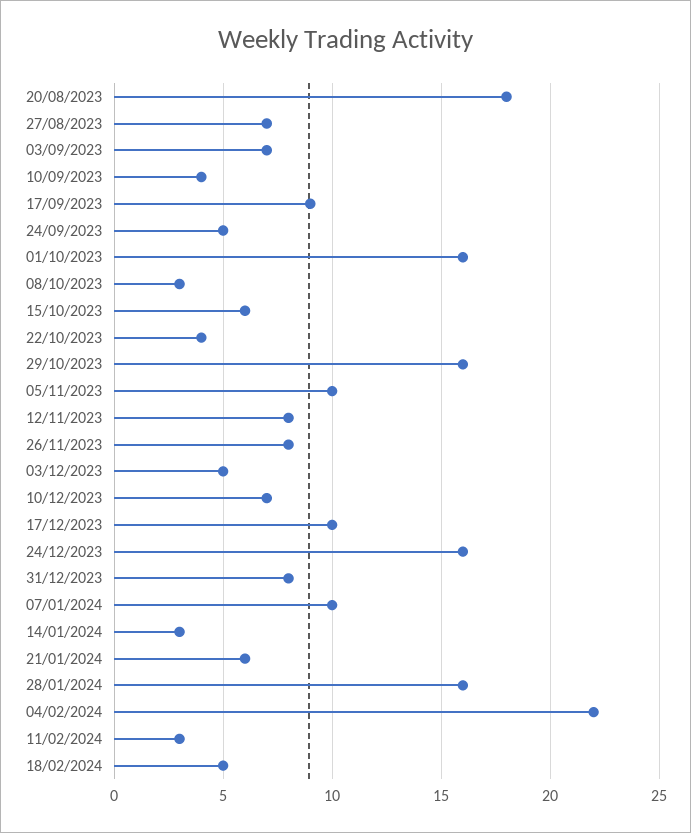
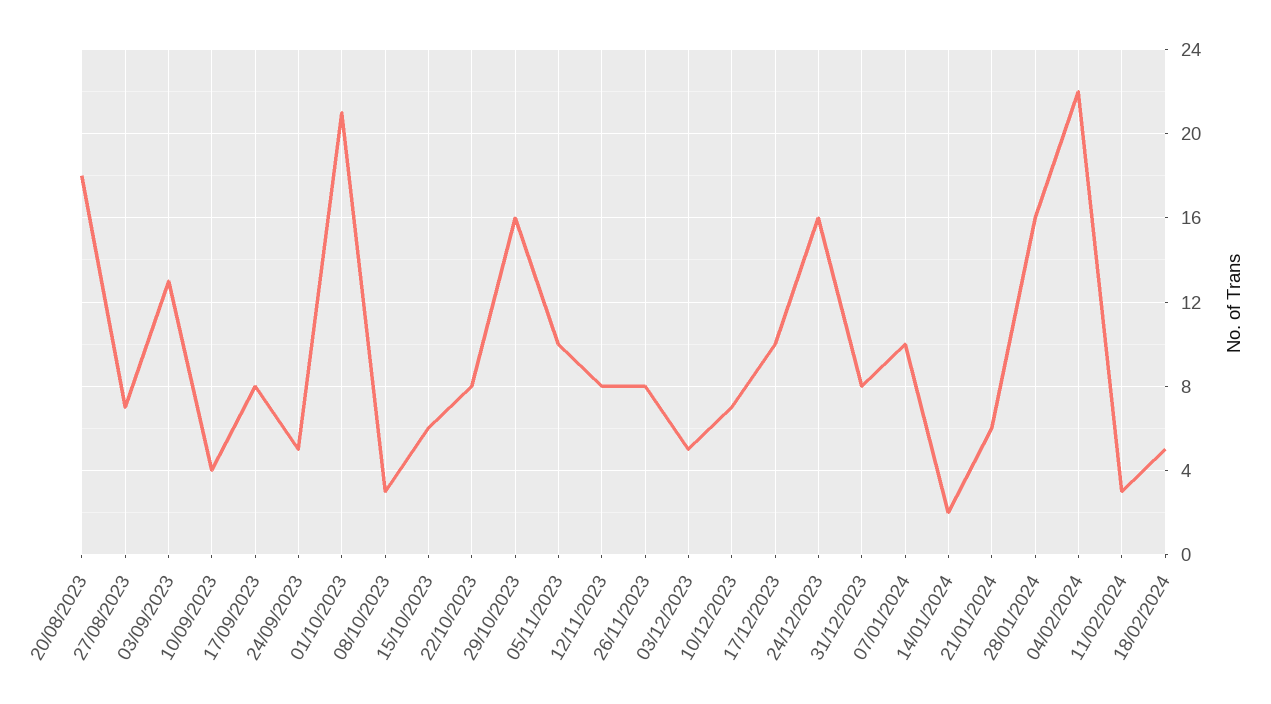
  {
    "20/08/2023": 18,
    "27/08/2023": 7,
-   "03/09/2023": 7,
+   "03/09/2023": 13,
    "10/09/2023": 4,
-   "17/09/2023": 9,
+   "17/09/2023": 8,
    "24/09/2023": 5,
-   "01/10/2023": 16,
+   "01/10/2023": 21,
    "08/10/2023": 3,
    "15/10/2023": 6,
-   "22/10/2023": 4,
+   "22/10/2023": 8,
    "29/10/2023": 16,
    "05/11/2023": 10,
    "12/11/2023": 8,
    "26/11/2023": 8,
    "03/12/2023": 5,
    "10/12/2023": 7,
    "17/12/2023": 10,
    "24/12/2023": 16,
    "31/12/2023": 8,
    "07/01/2024": 10,
-   "14/01/2024": 3,
+   "14/01/2024": 2,
    "21/01/2024": 6,
    "28/01/2024": 16,
    "04/02/2024": 22,
    "11/02/2024": 3,
    "18/02/2024": 5
  }

